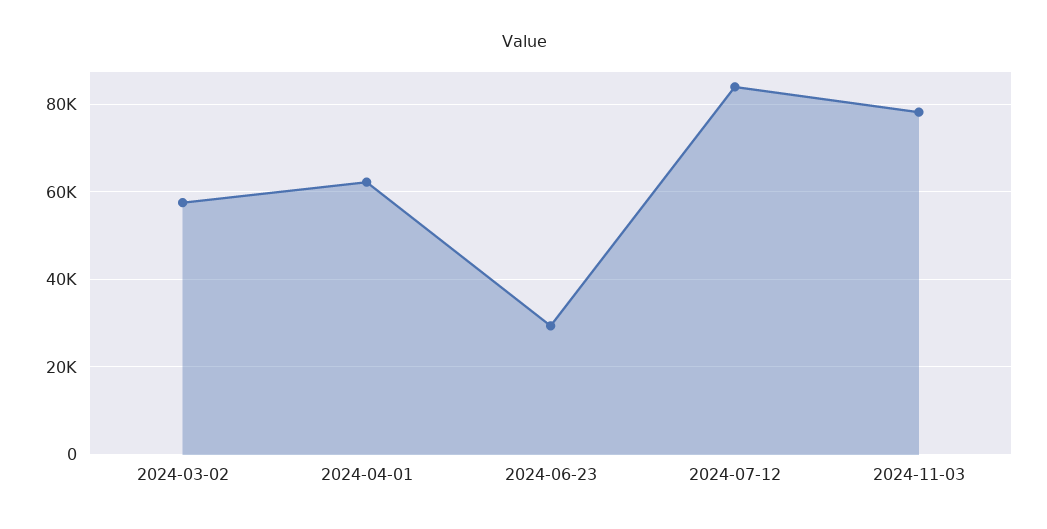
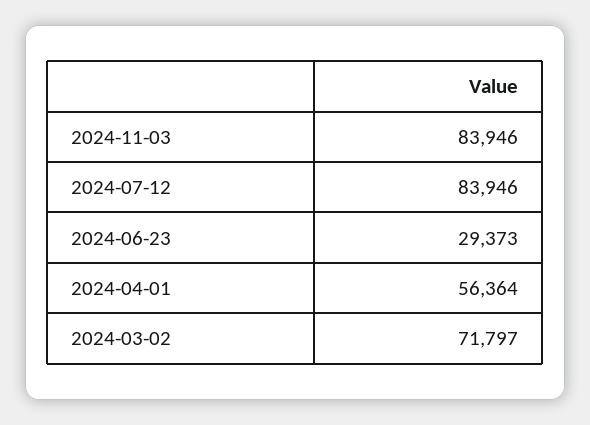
  {
-   "2024-03-02": 58000,
+   "2024-03-02": 71797,
-   "2024-04-01": 62000,
+   "2024-04-01": 56364,
    "2024-06-23": 29373,
    "2024-07-12": 83946,
-   "2024-11-03": 78000
+   "2024-11-03": 83946
  }

